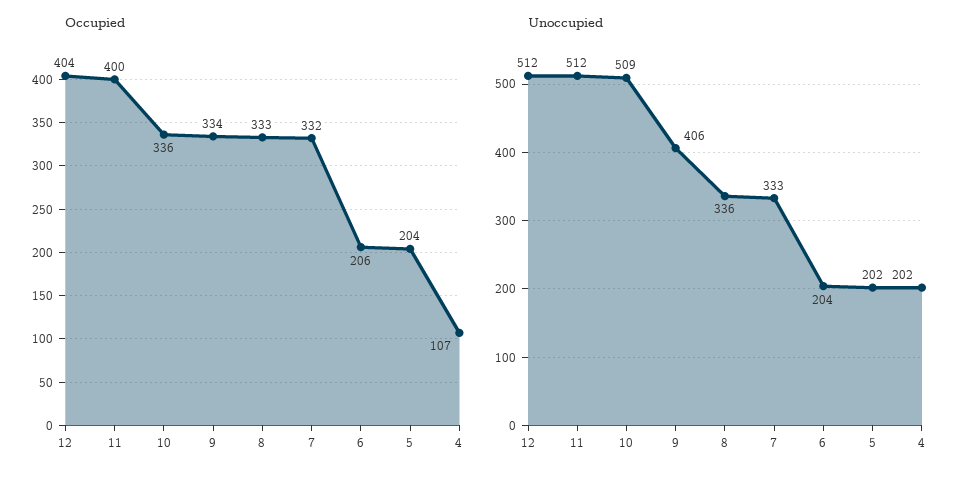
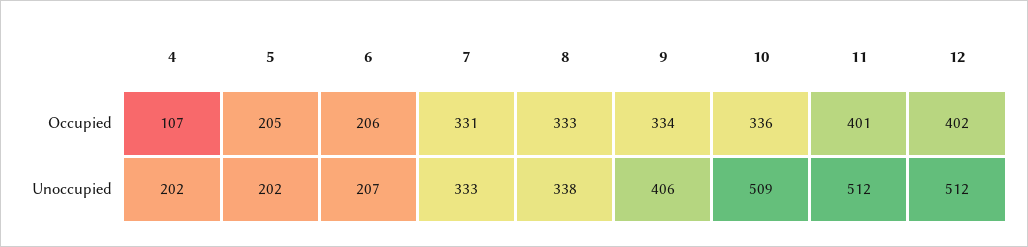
  {
    "Occupied": {
-     "12": 404,
+     "12": 402,
-     "11": 400,
+     "11": 401,
      "10": 336,
      "9": 334,
      "8": 333,
-     "7": 332,
+     "7": 331,
      "6": 206,
-     "5": 204,
+     "5": 205,
      "4": 107
    },
    "Unoccupied": {
      "12": 512,
      "11": 512,
      "10": 509,
      "9": 406,
-     "8": 336,
+     "8": 338,
      "7": 333,
-     "6": 204,
+     "6": 207,
      "5": 202,
      "4": 202
    }
  }

